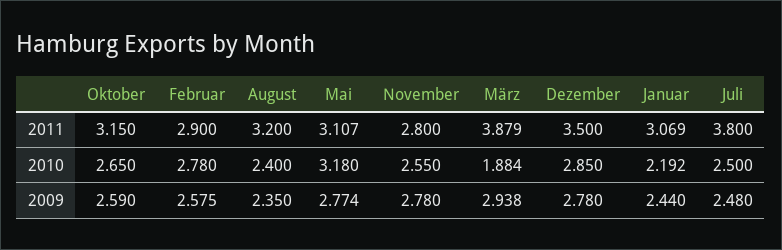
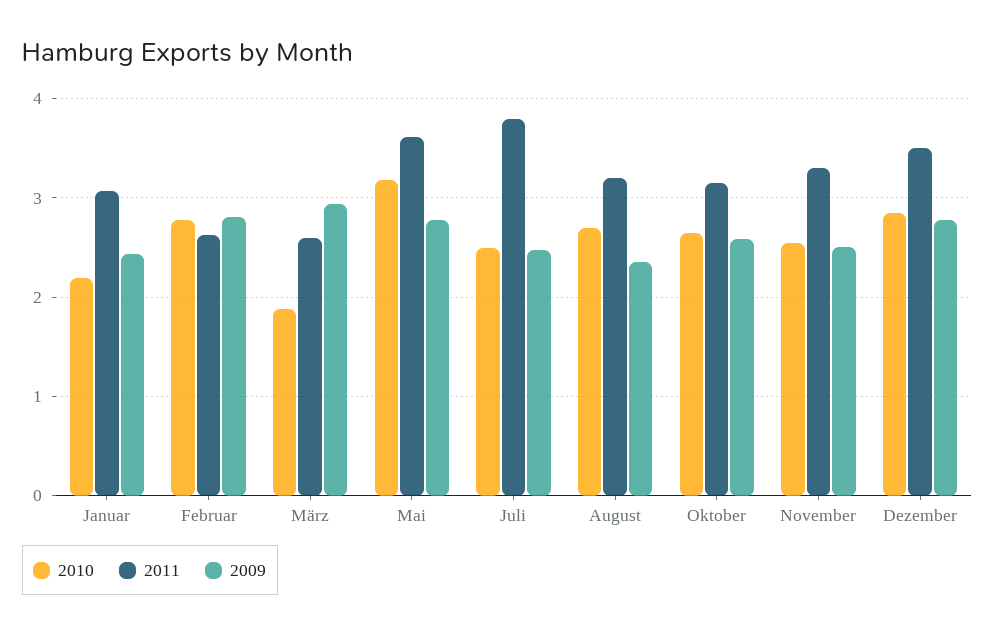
  {
    "2011": {
      "Oktober": 3.15,
-     "Februar": 2.9,
+     "Februar": 2.6,
      "August": 3.2,
-     "Mai": 3.107,
+     "Mai": 3.6,
-     "November": 2.8,
+     "November": 3.3,
-     "März": 3.879,
+     "März": 2.6,
      "Dezember": 3.5,
      "Januar": 3.069,
      "Juli": 3.8
    },
    "2010": {
      "Oktober": 2.65,
      "Februar": 2.78,
-     "August": 2.4,
+     "August": 2.7,
      "Mai": 3.18,
      "November": 2.55,
      "März": 1.884,
      "Dezember": 2.85,
      "Januar": 2.192,
      "Juli": 2.5
    },
    "2009": {
      "Oktober": 2.59,
-     "Februar": 2.575,
+     "Februar": 2.8,
      "August": 2.35,
      "Mai": 2.774,
-     "November": 2.78,
+     "November": 2.5,
      "März": 2.938,
      "Dezember": 2.78,
      "Januar": 2.44,
      "Juli": 2.48
    }
  }

